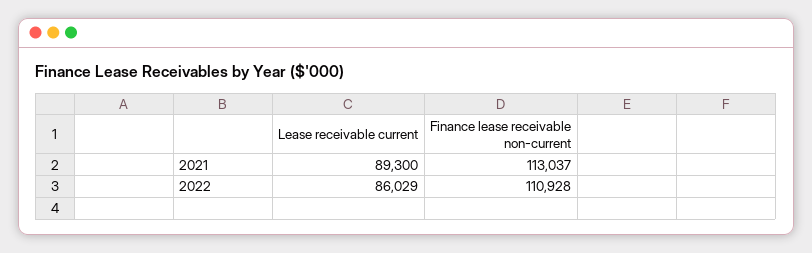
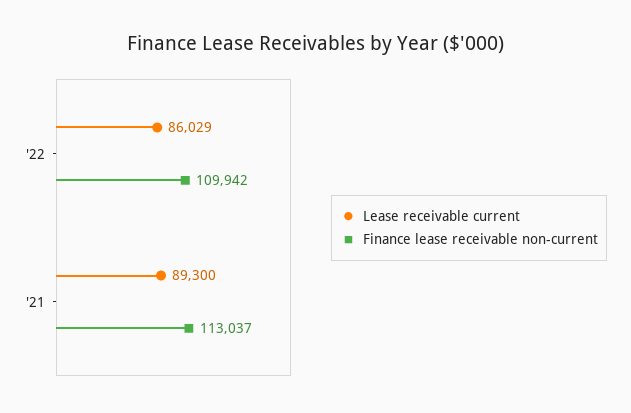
  {
    "Lease receivable current": {
      "2021": 89300,
      "2022": 86029
    },
    "Finance lease receivable non-current": {
      "2021": 113037,
-     "2022": 110928
+     "2022": 109942
    }
  }

